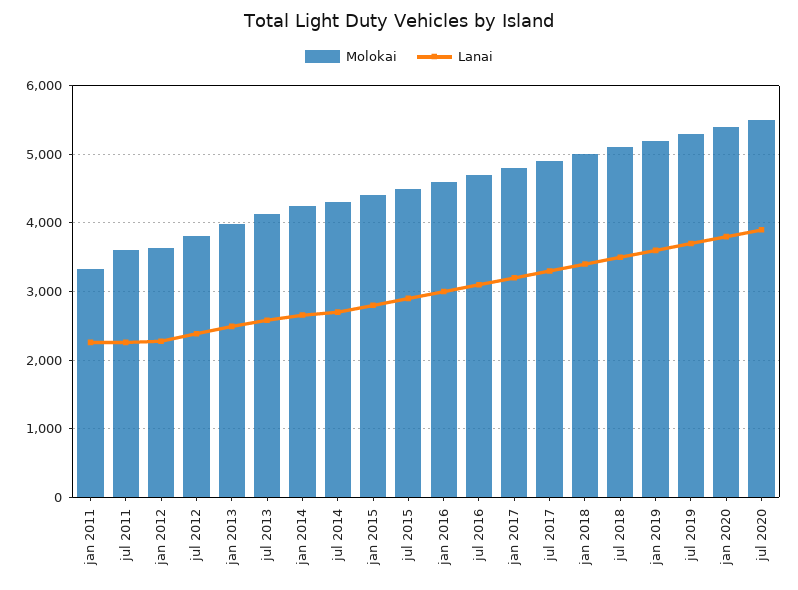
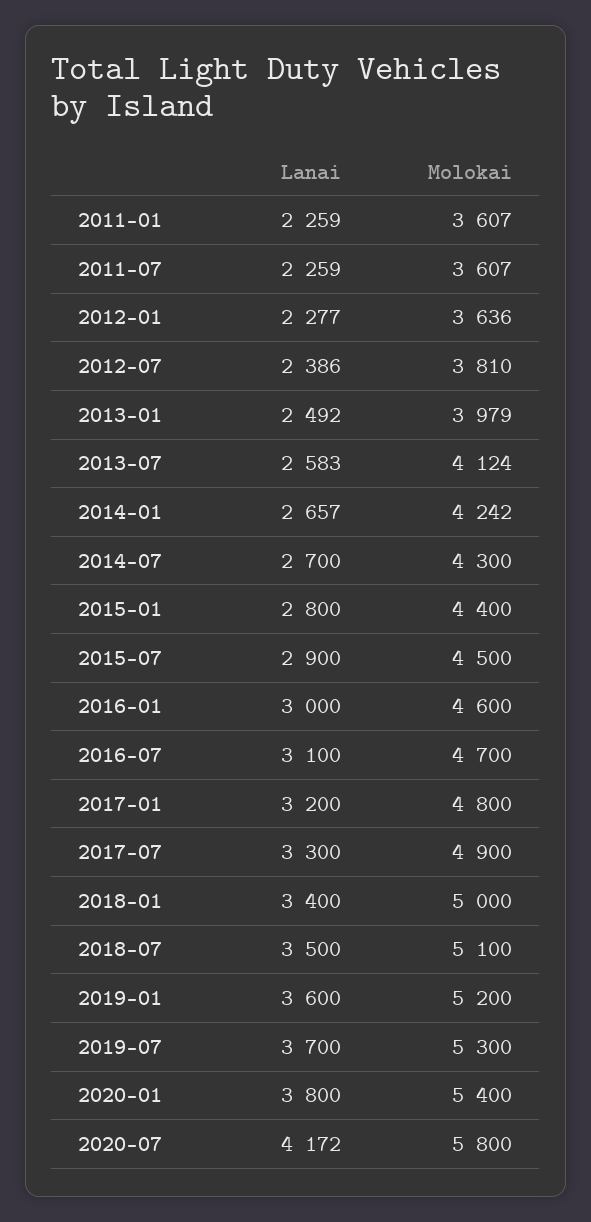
  {
    "Molokai": {
-     "jan 2011": 3300,
+     "jan 2011": 3607,
      "jul 2011": 3607,
      "jan 2012": 3636,
      "jul 2012": 3810,
      "jan 2013": 3979,
      "jul 2013": 4124,
      "jan 2014": 4242,
      "jul 2014": 4300,
      "jan 2015": 4400,
      "jul 2015": 4500,
      "jan 2016": 4600,
      "jul 2016": 4700,
      "jan 2017": 4800,
      "jul 2017": 4900,
      "jan 2018": 5000,
      "jul 2018": 5100,
      "jan 2019": 5200,
      "jul 2019": 5300,
      "jan 2020": 5400,
-     "jul 2020": 5500
+     "jul 2020": 5800
    },
    "Lanai": {
      "jan 2011": 2259,
      "jul 2011": 2259,
      "jan 2012": 2277,
      "jul 2012": 2386,
      "jan 2013": 2492,
      "jul 2013": 2583,
      "jan 2014": 2657,
      "jul 2014": 2700,
      "jan 2015": 2800,
      "jul 2015": 2900,
      "jan 2016": 3000,
      "jul 2016": 3100,
      "jan 2017": 3200,
      "jul 2017": 3300,
      "jan 2018": 3400,
      "jul 2018": 3500,
      "jan 2019": 3600,
      "jul 2019": 3700,
      "jan 2020": 3800,
-     "jul 2020": 3900
+     "jul 2020": 4172
    }
  }

